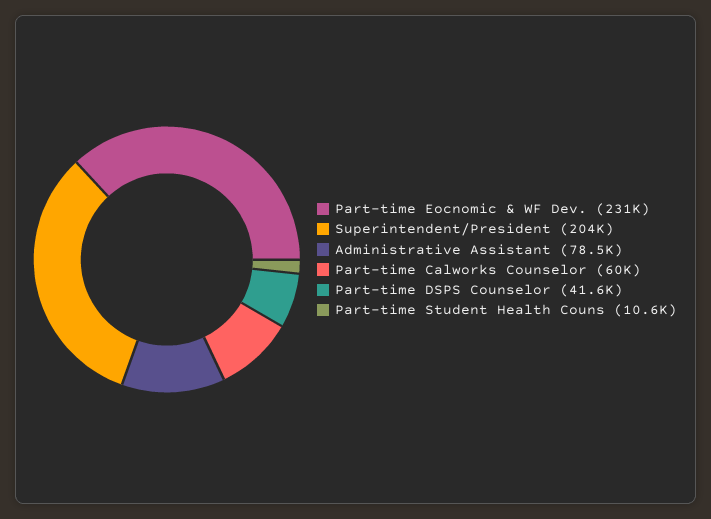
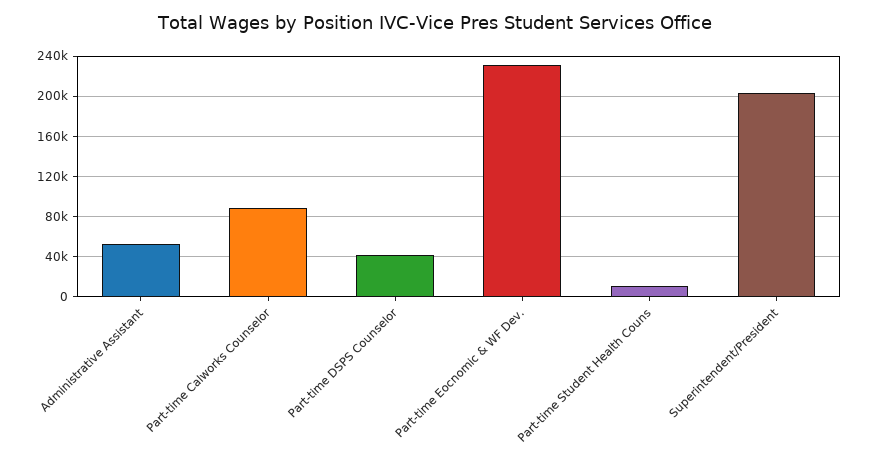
  {
    "Part-time Eocnomic & WF Dev.": 231000,
    "Superintendent/President": 204000,
-   "Administrative Assistant": 78500,
+   "Administrative Assistant": 50000,
-   "Part-time Calworks Counselor": 60000,
+   "Part-time Calworks Counselor": 90000,
    "Part-time DSPS Counselor": 41600,
    "Part-time Student Health Couns": 10600
  }

